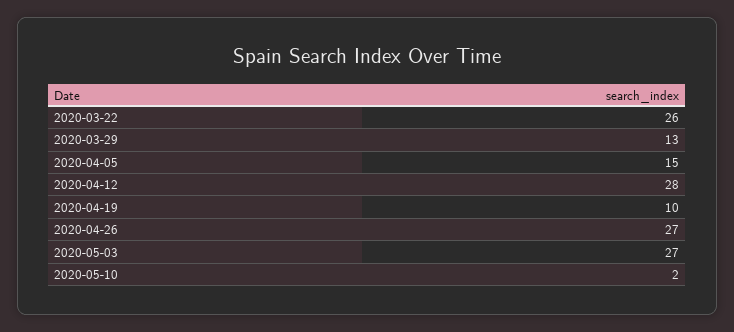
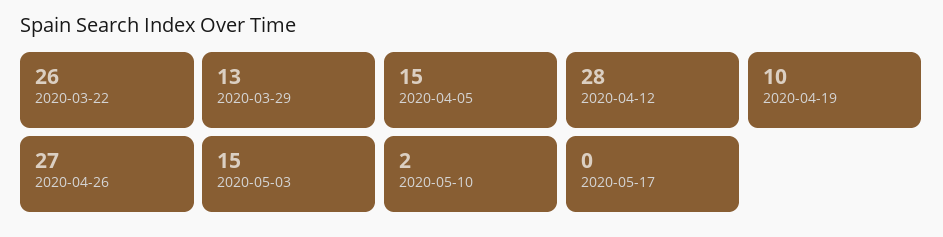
  {
    "2020-03-22": 26,
    "2020-03-29": 13,
    "2020-04-05": 15,
    "2020-04-12": 28,
    "2020-04-19": 10,
    "2020-04-26": 27,
-   "2020-05-03": 27,
+   "2020-05-03": 15,
-   "2020-05-10": 2
+   "2020-05-10": 2,
+   "2020-05-17": 0
  }

